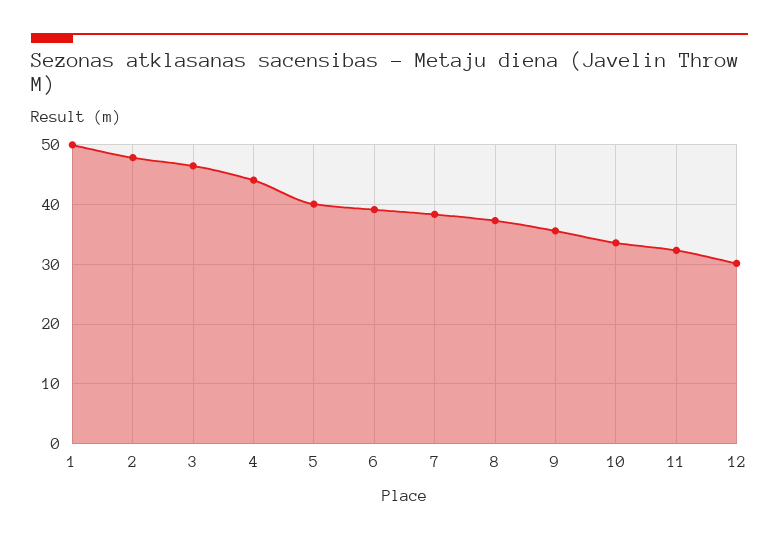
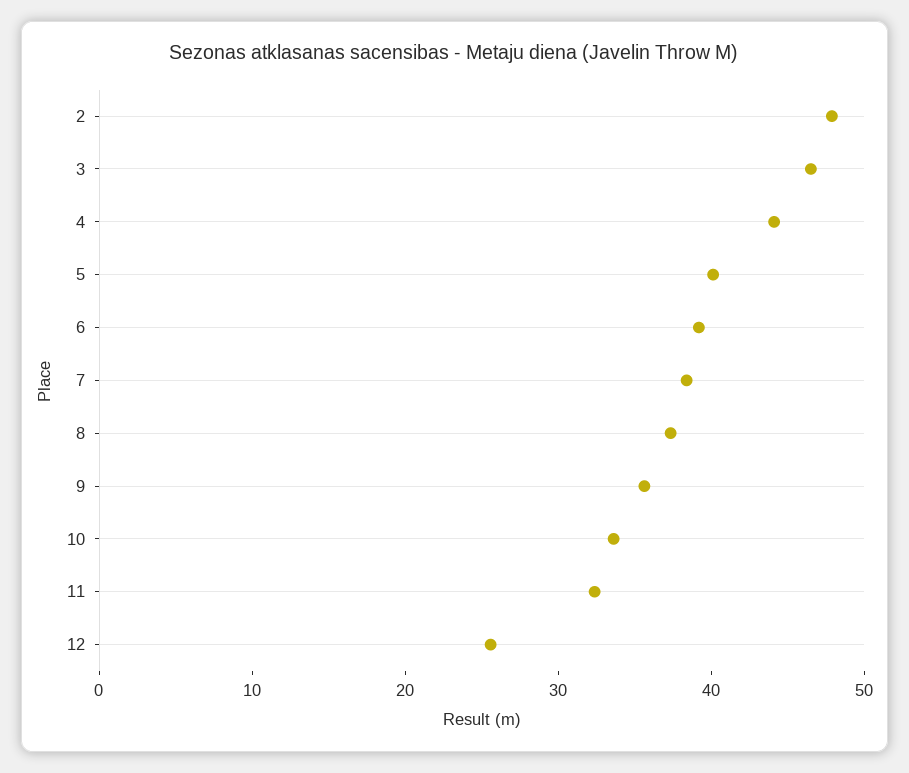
  {
-   "1": 50,
    "2": 48,
    "3": 46,
    "4": 44,
    "5": 40,
    "6": 40,
    "7": 38,
    "8": 38,
    "9": 36,
    "10": 34,
    "11": 32,
-   "12": 30
+   "12": 26
  }

